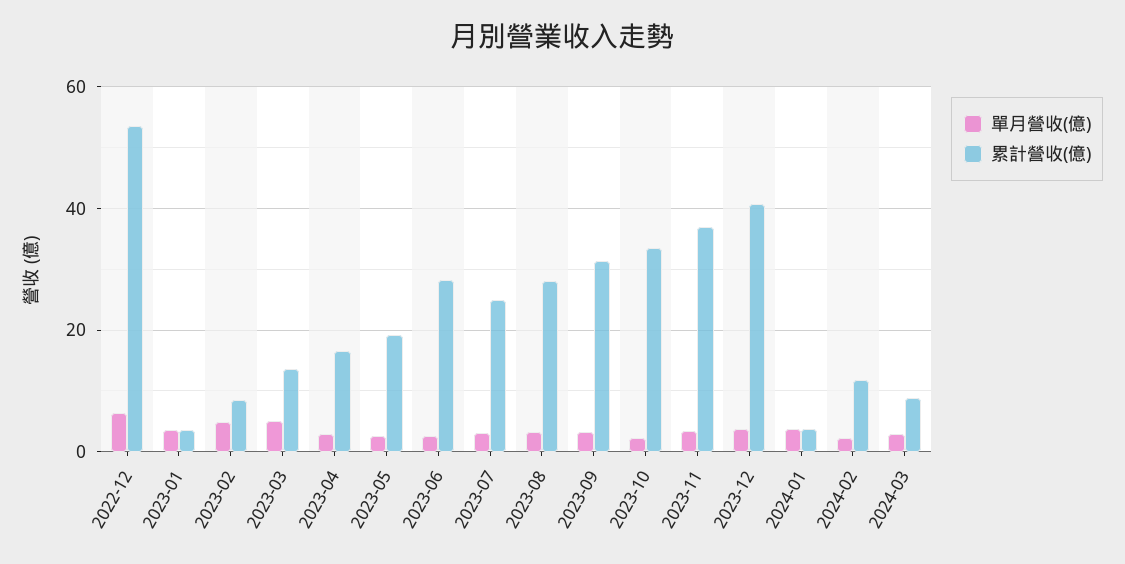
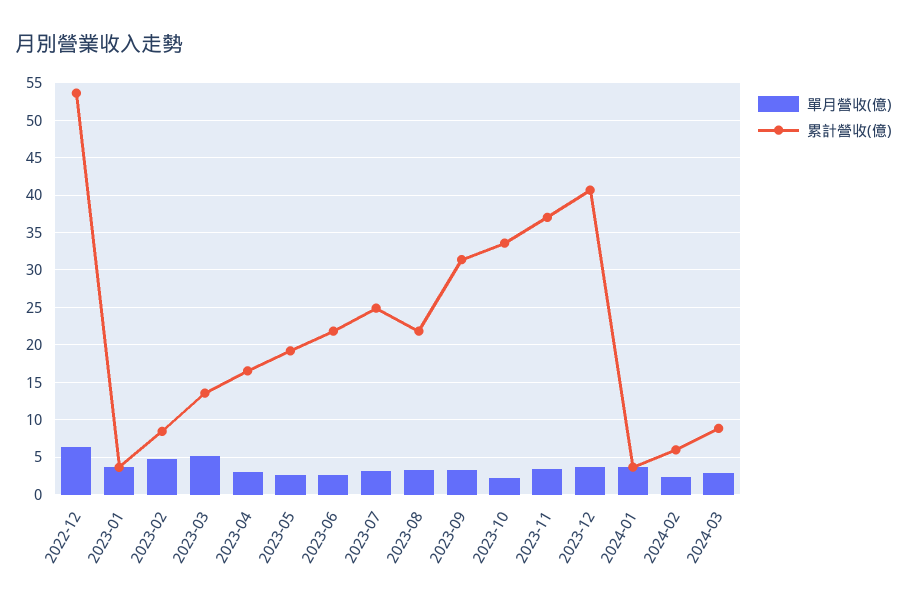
  {
    "單月營收(億)": {
      "2022-12": 6,
      "2023-01": 4,
      "2023-02": 5,
      "2023-03": 5,
      "2023-04": 3,
      "2023-05": 3,
      "2023-06": 3,
      "2023-07": 3,
      "2023-08": 3,
      "2023-09": 3,
      "2023-10": 2,
      "2023-11": 3,
      "2023-12": 4,
      "2024-01": 4,
      "2024-02": 2,
      "2024-03": 3
    },
    "累計營收(億)": {
      "2022-12": 54,
      "2023-01": 4,
      "2023-02": 8,
      "2023-03": 14,
      "2023-04": 17,
      "2023-05": 19,
-     "2023-06": 28,
+     "2023-06": 22,
      "2023-07": 25,
-     "2023-08": 28,
+     "2023-08": 22,
      "2023-09": 31,
      "2023-10": 34,
      "2023-11": 37,
      "2023-12": 41,
      "2024-01": 4,
-     "2024-02": 12,
+     "2024-02": 6,
      "2024-03": 9
    }
  }

